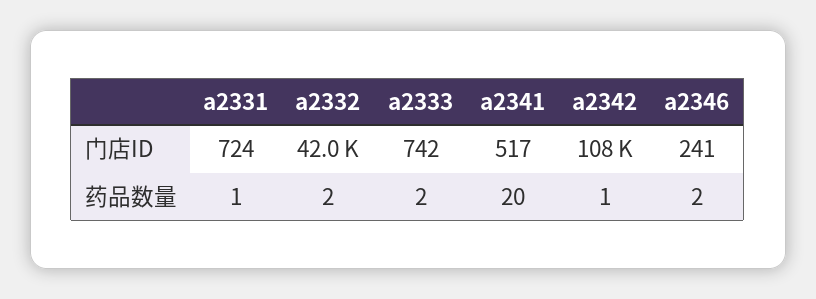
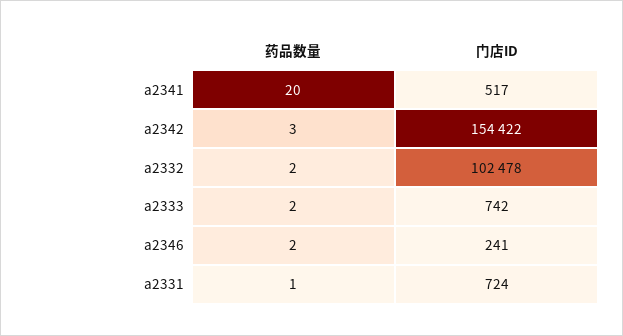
  {
    "a2331": {
      "门店ID": 724,
      "药品数量": 1
    },
    "a2332": {
-     "门店ID": 42000,
+     "门店ID": 102478,
      "药品数量": 2
    },
    "a2333": {
      "门店ID": 742,
      "药品数量": 2
    },
    "a2341": {
      "门店ID": 517,
      "药品数量": 20
    },
    "a2342": {
-     "门店ID": 108000,
+     "门店ID": 154422,
-     "药品数量": 1
+     "药品数量": 3
    },
    "a2346": {
      "门店ID": 241,
      "药品数量": 2
    }
  }

